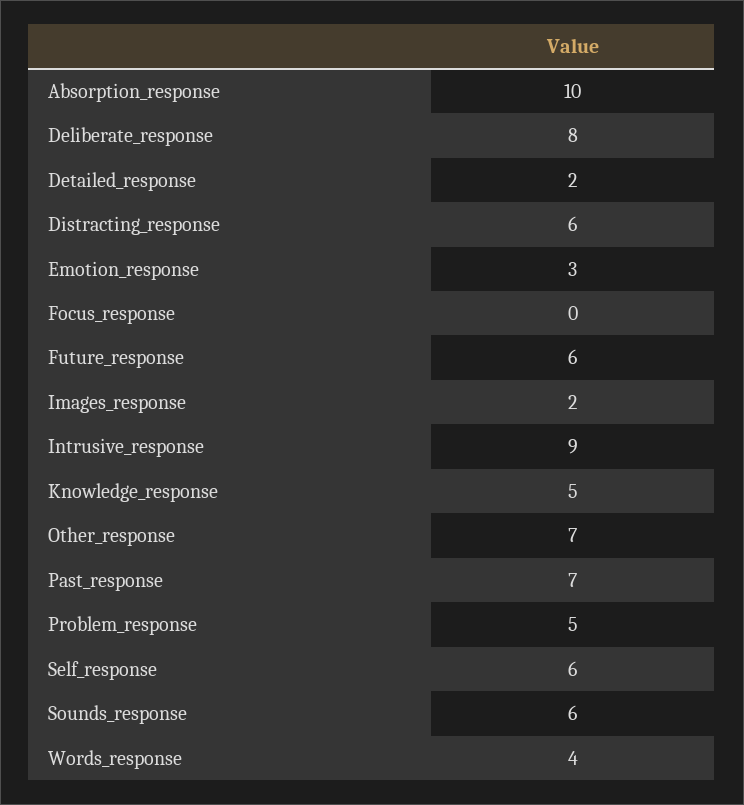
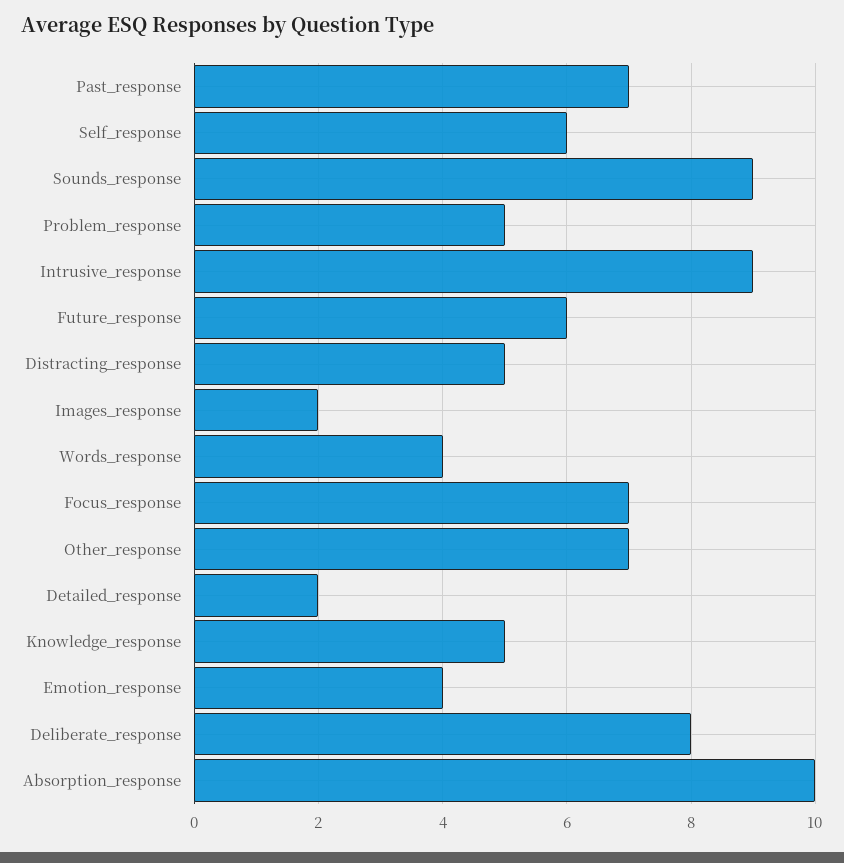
  {
    "Absorption_response": 10,
    "Deliberate_response": 8,
    "Detailed_response": 2,
-   "Distracting_response": 6,
+   "Distracting_response": 5,
-   "Emotion_response": 3,
+   "Emotion_response": 4,
-   "Focus_response": 0,
+   "Focus_response": 7,
    "Future_response": 6,
    "Images_response": 2,
    "Intrusive_response": 9,
    "Knowledge_response": 5,
    "Other_response": 7,
    "Past_response": 7,
    "Problem_response": 5,
    "Self_response": 6,
-   "Sounds_response": 6,
+   "Sounds_response": 9,
    "Words_response": 4
  }

